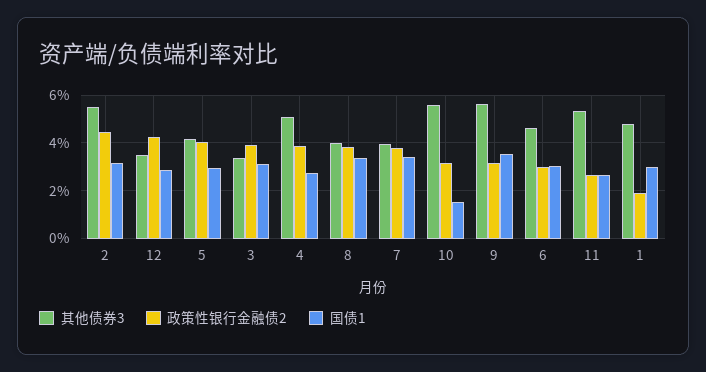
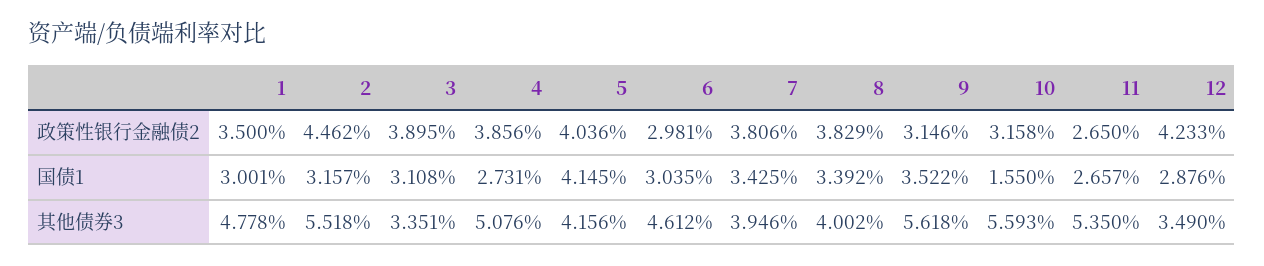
  {
    "其他债券3": {
      "2": 5.518,
      "12": 3.49,
      "5": 4.156,
      "3": 3.351,
      "4": 5.076,
      "8": 4.002,
      "7": 3.946,
      "10": 5.593,
      "9": 5.618,
      "6": 4.612,
      "11": 5.35,
      "1": 4.778
    },
    "政策性银行金融债2": {
      "2": 4.462,
      "12": 4.233,
      "5": 4.036,
      "3": 3.895,
      "4": 3.856,
      "8": 3.829,
      "7": 3.806,
      "10": 3.158,
      "9": 3.146,
      "6": 2.981,
      "11": 2.65,
-     "1": 2
+     "1": 3.5
    },
    "国债1": {
      "2": 3.157,
      "12": 2.876,
-     "5": 3,
+     "5": 4.145,
      "3": 3.108,
      "4": 2.731,
      "8": 3.392,
      "7": 3.425,
      "10": 1.55,
      "9": 3.522,
      "6": 3.035,
      "11": 2.657,
      "1": 3.001
    }
  }

